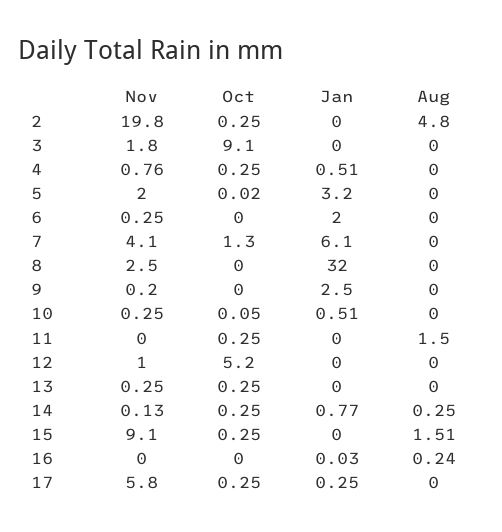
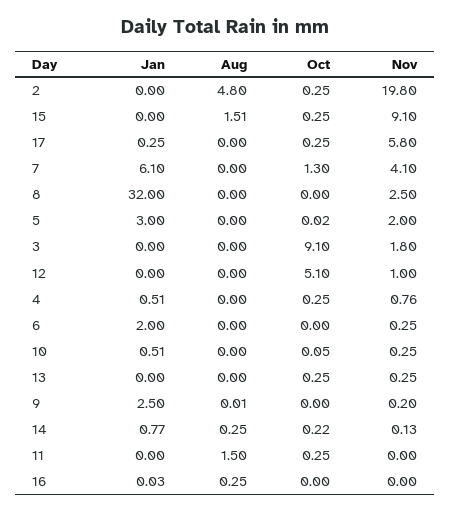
  {
    "Nov": {
      "2": 19.8,
      "3": 1.8,
      "4": 0.76,
      "5": 2,
      "6": 0.25,
      "7": 4.1,
      "8": 2.5,
      "9": 0.2,
      "10": 0.25,
      "11": 0,
      "12": 1,
      "13": 0.25,
      "14": 0.13,
      "15": 9.1,
      "16": 0,
      "17": 5.8
    },
    "Oct": {
      "2": 0.25,
      "3": 9.1,
      "4": 0.25,
      "5": 0.02,
      "6": 0,
      "7": 1.3,
      "8": 0,
      "9": 0,
      "10": 0.05,
      "11": 0.25,
-     "12": 5.2,
+     "12": 5.1,
      "13": 0.25,
-     "14": 0.25,
+     "14": 0.22,
      "15": 0.25,
      "16": 0,
      "17": 0.25
    },
    "Jan": {
      "2": 0,
      "3": 0,
      "4": 0.51,
-     "5": 3.2,
+     "5": 3,
      "6": 2,
      "7": 6.1,
      "8": 32,
      "9": 2.5,
      "10": 0.51,
      "11": 0,
      "12": 0,
      "13": 0,
      "14": 0.77,
      "15": 0,
      "16": 0.03,
      "17": 0.25
    },
    "Aug": {
      "2": 4.8,
      "3": 0,
      "4": 0,
      "5": 0,
      "6": 0,
      "7": 0,
      "8": 0,
-     "9": 0,
+     "9": 0.01,
      "10": 0,
      "11": 1.5,
      "12": 0,
      "13": 0,
      "14": 0.25,
      "15": 1.51,
-     "16": 0.24,
+     "16": 0.25,
      "17": 0
    }
  }

